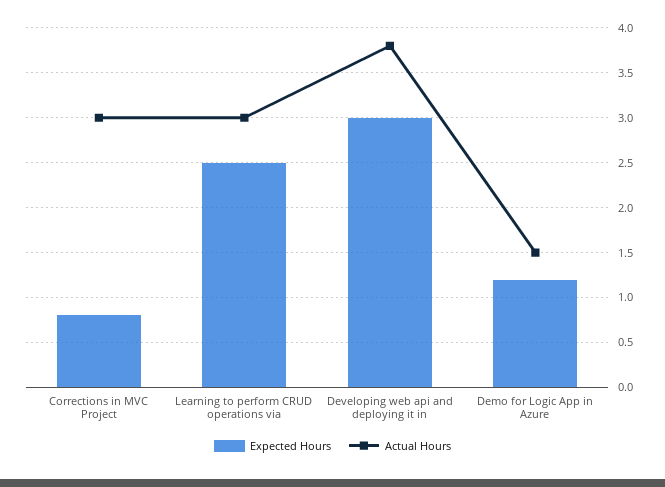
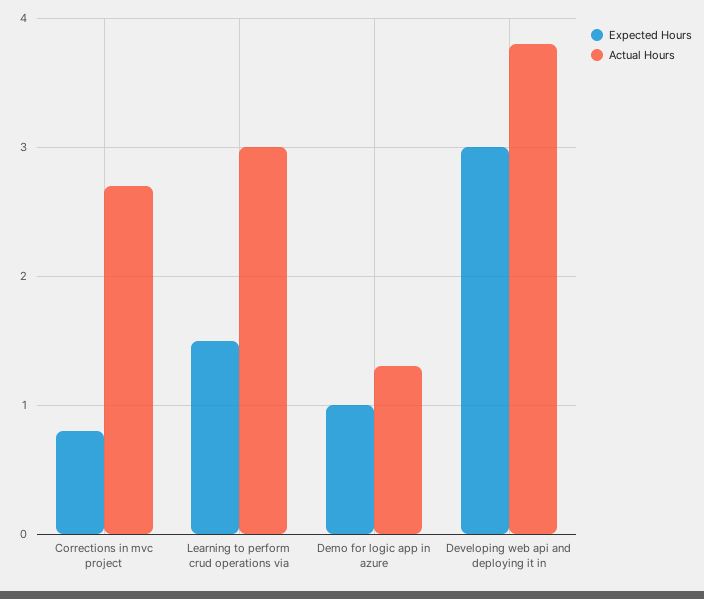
  {
    "Expected Hours": {
      "Corrections in MVC Project": 0.8,
-     "Learning to perform CRUD operations via": 2.5,
+     "Learning to perform CRUD operations via": 1.5,
      "Developing web api and deploying it in": 3,
-     "Demo for Logic App in Azure": 1.2
+     "Demo for Logic App in Azure": 1
    },
    "Actual Hours": {
-     "Corrections in MVC Project": 3,
+     "Corrections in MVC Project": 2.7,
      "Learning to perform CRUD operations via": 3,
      "Developing web api and deploying it in": 3.8,
-     "Demo for Logic App in Azure": 1.5
+     "Demo for Logic App in Azure": 1.3
    }
  }

